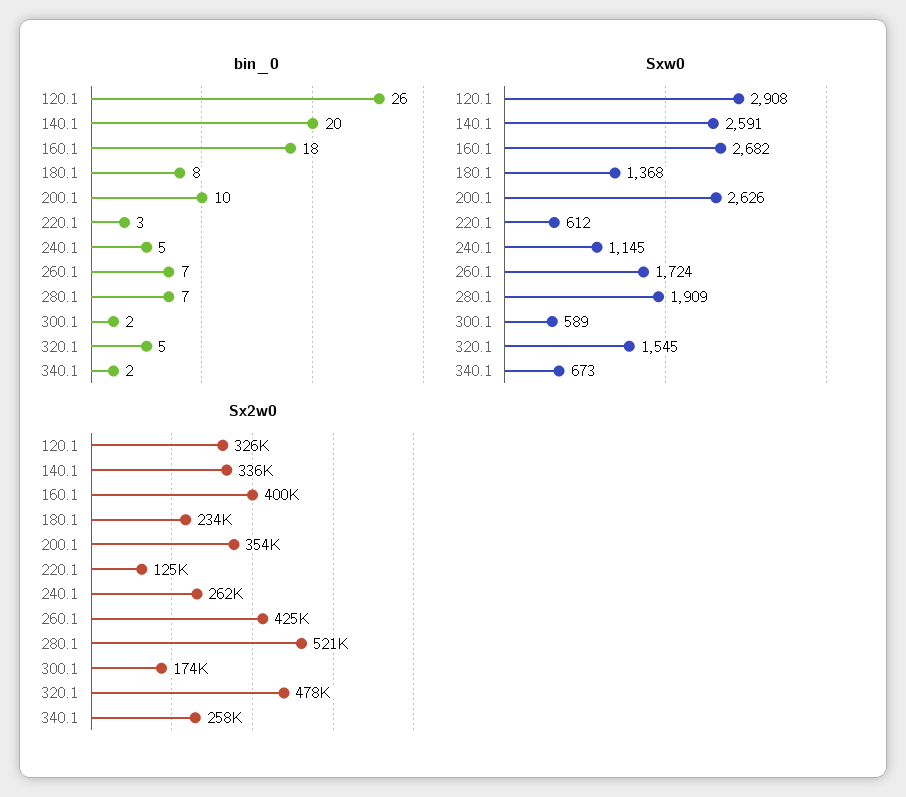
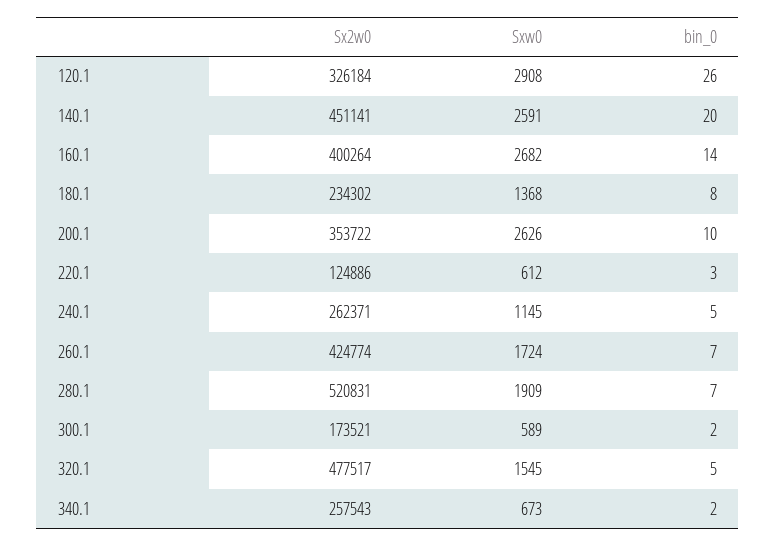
  {
    "bin_0": {
      "120.1": 26,
      "140.1": 20,
-     "160.1": 18,
+     "160.1": 14,
      "180.1": 8,
      "200.1": 10,
      "220.1": 3,
      "240.1": 5,
      "260.1": 7,
      "280.1": 7,
      "300.1": 2,
      "320.1": 5,
      "340.1": 2
    },
    "Sxw0": {
      "120.1": 2908,
      "140.1": 2591,
      "160.1": 2682,
      "180.1": 1368,
      "200.1": 2626,
      "220.1": 612,
      "240.1": 1145,
      "260.1": 1724,
      "280.1": 1909,
      "300.1": 589,
      "320.1": 1545,
      "340.1": 673
    },
    "Sx2w0": {
      "120.1": 326184,
-     "140.1": 336000,
+     "140.1": 451141,
      "160.1": 400264,
      "180.1": 234302,
      "200.1": 353722,
      "220.1": 124886,
      "240.1": 262371,
      "260.1": 424774,
      "280.1": 520831,
      "300.1": 173521,
      "320.1": 477517,
      "340.1": 257543
    }
  }

